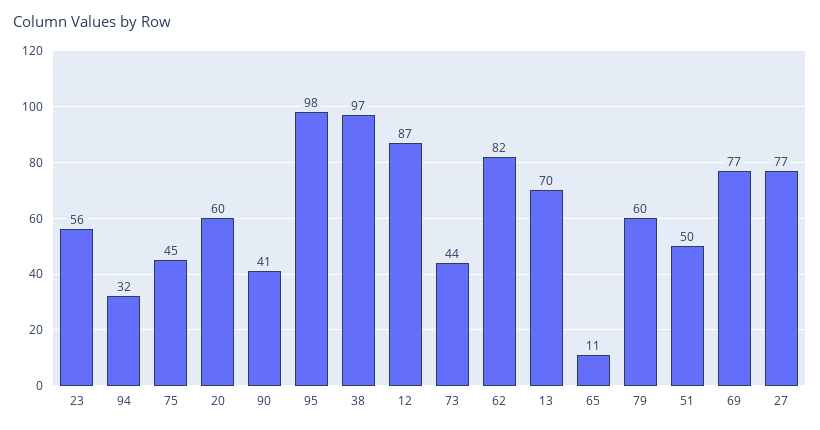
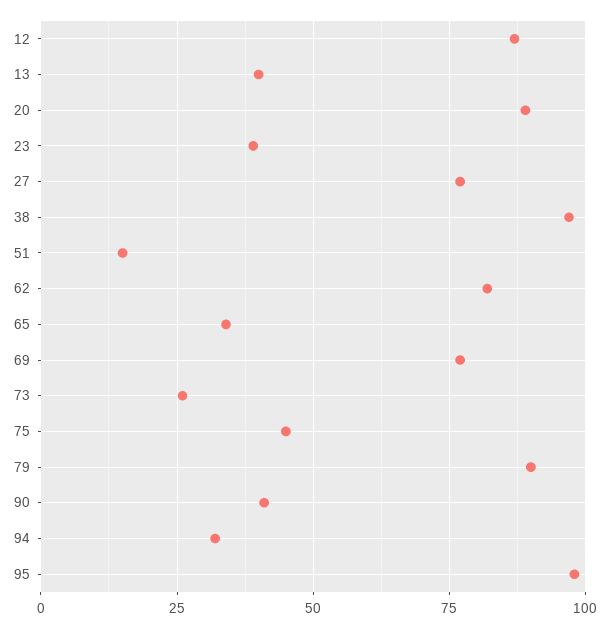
  {
-   "23": 56,
+   "23": 40,
    "94": 32,
    "75": 45,
-   "20": 60,
+   "20": 90,
    "90": 41,
    "95": 98,
    "38": 97,
    "12": 87,
-   "73": 44,
+   "73": 25,
    "62": 82,
-   "13": 70,
+   "13": 40,
-   "65": 11,
+   "65": 35,
-   "79": 60,
+   "79": 90,
-   "51": 50,
+   "51": 15,
    "69": 77,
    "27": 77
  }

